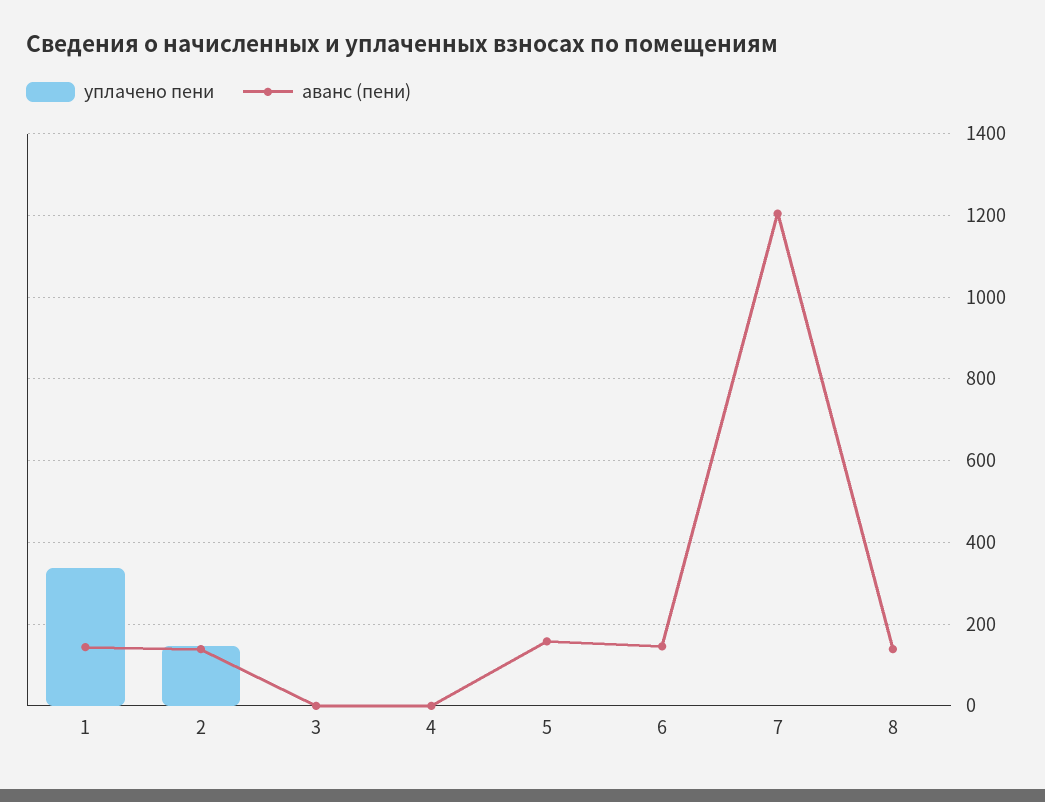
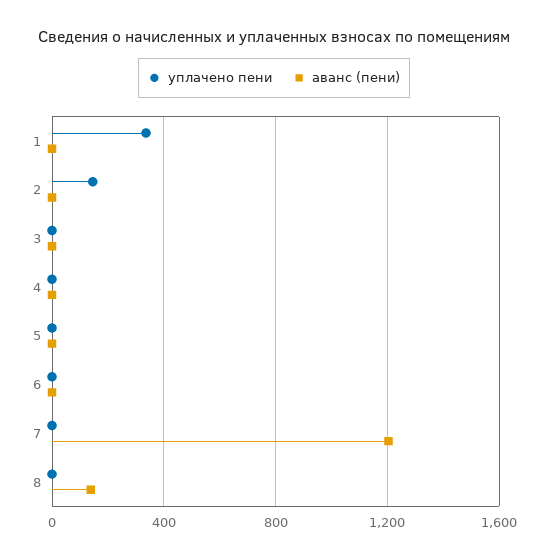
  {
    "уплачено пени": {
      "1": 340,
      "2": 140,
      "3": 0,
      "4": 0,
      "5": 0,
      "6": 0,
      "7": 0,
      "8": 0
    },
    "аванс (пени)": {
-     "1": 140,
+     "1": 0,
-     "2": 140,
+     "2": 0,
      "3": 0,
      "4": 0,
-     "5": 160,
+     "5": 0,
-     "6": 140,
+     "6": 0,
      "7": 1200,
      "8": 140
    }
  }

